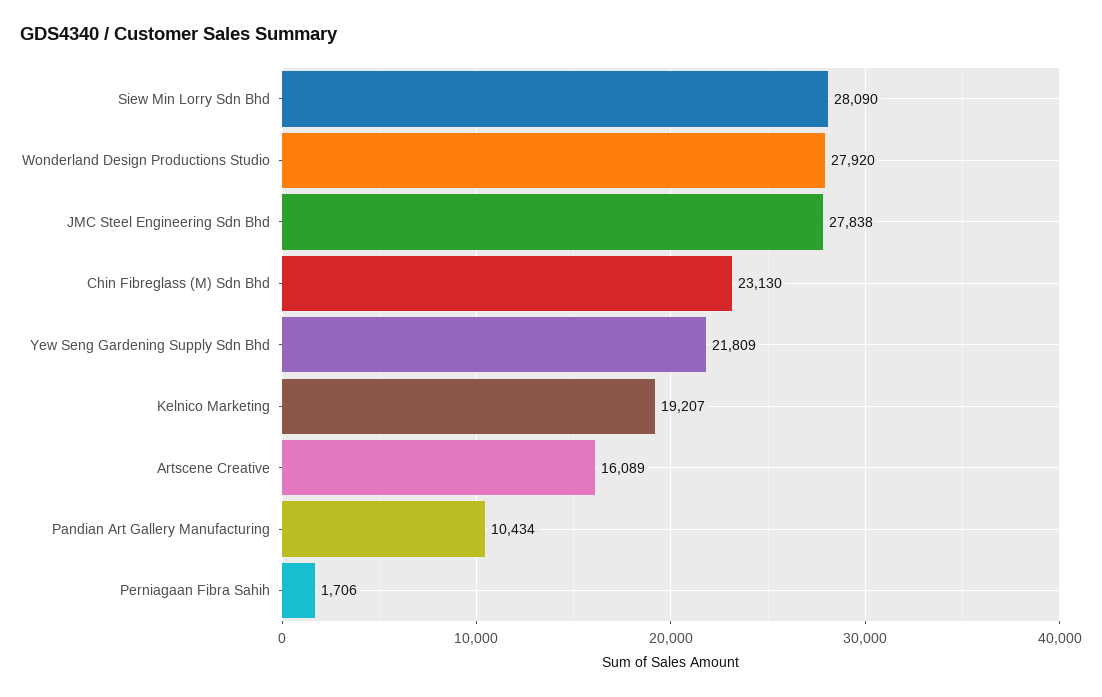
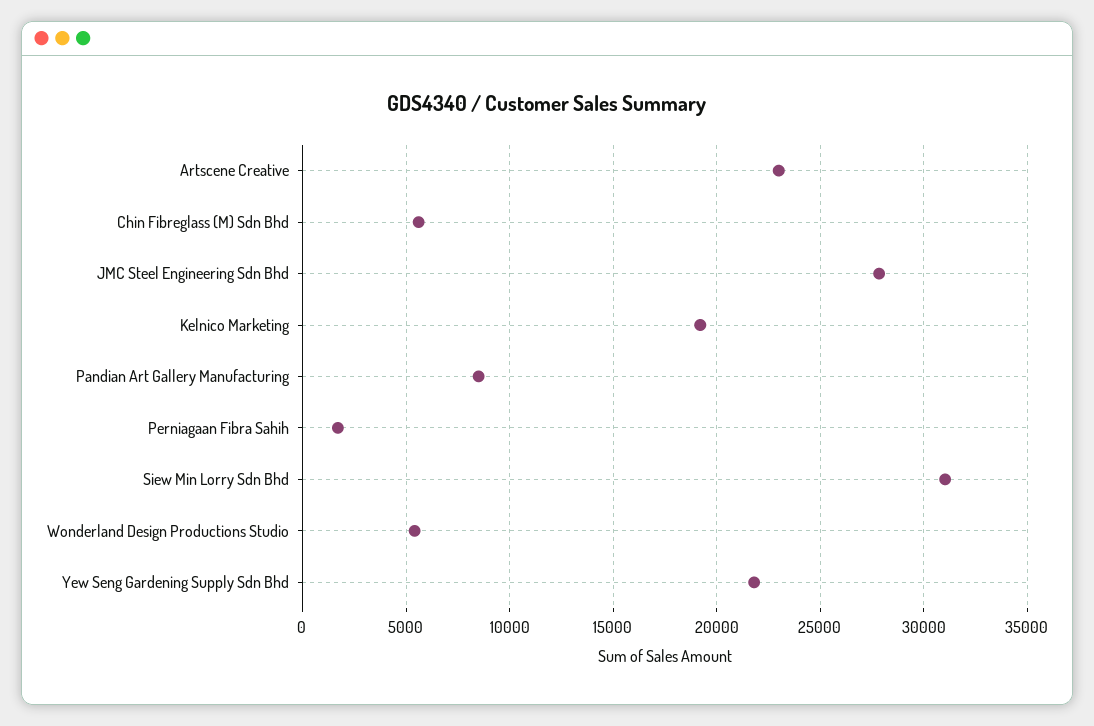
  {
-   "Siew Min Lorry Sdn Bhd": 28090,
+   "Siew Min Lorry Sdn Bhd": 31000,
-   "Wonderland Design Productions Studio": 27920,
+   "Wonderland Design Productions Studio": 5500,
    "JMC Steel Engineering Sdn Bhd": 27838,
-   "Chin Fibreglass (M) Sdn Bhd": 23130,
+   "Chin Fibreglass (M) Sdn Bhd": 5500,
    "Yew Seng Gardening Supply Sdn Bhd": 21809,
    "Kelnico Marketing": 19207,
-   "Artscene Creative": 16089,
+   "Artscene Creative": 23000,
-   "Pandian Art Gallery Manufacturing": 10434,
+   "Pandian Art Gallery Manufacturing": 8500,
    "Perniagaan Fibra Sahih": 1706
  }

